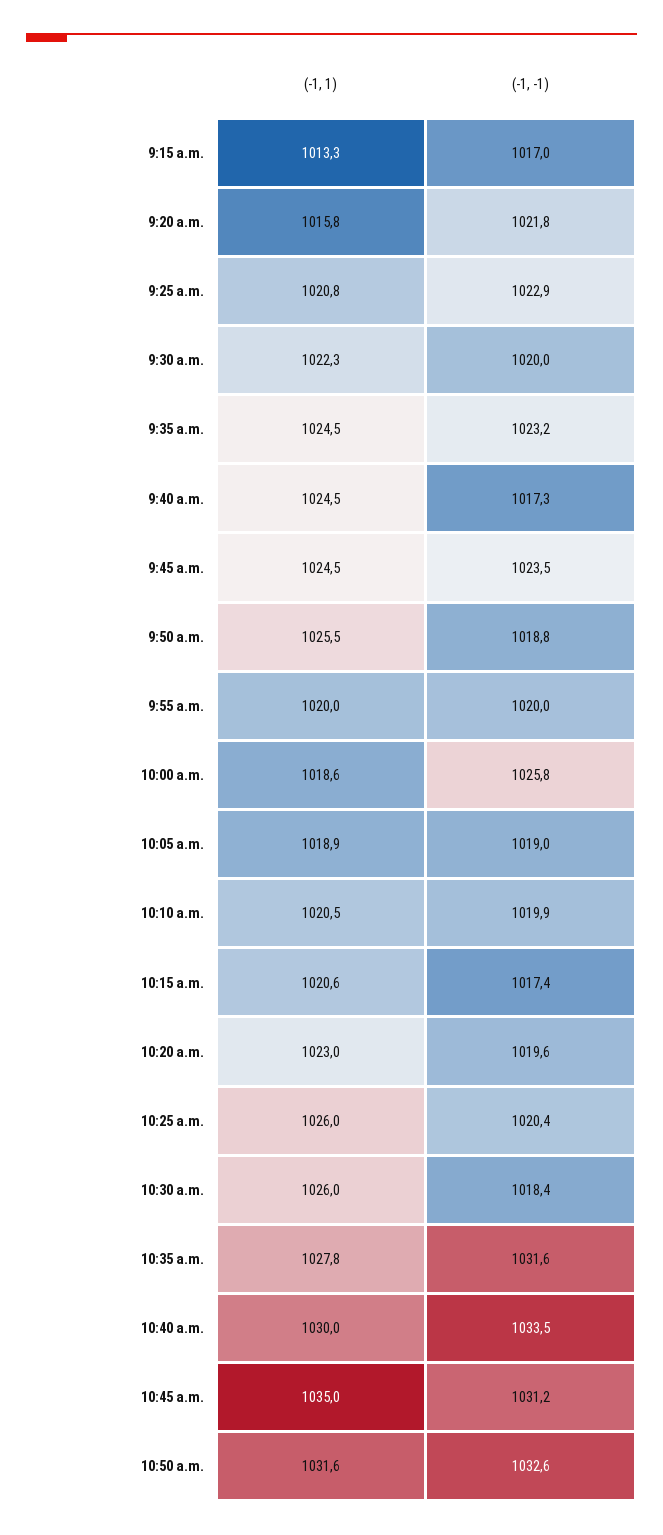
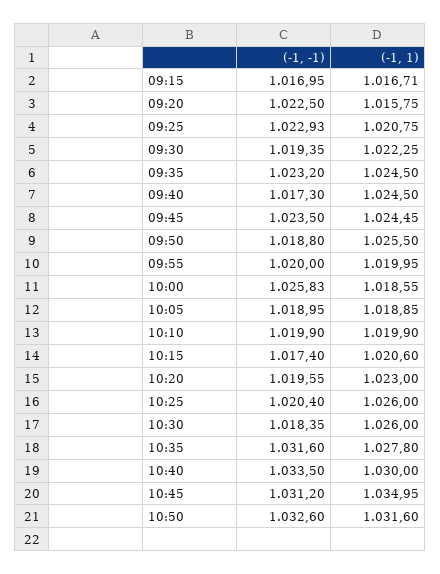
  {
    "(-1, 1)": {
-     "9:15 a.m.": 1013.3,
+     "9:15 a.m.": 1016.71,
      "9:20 a.m.": 1015.75,
      "9:25 a.m.": 1020.75,
      "9:30 a.m.": 1022.25,
      "9:35 a.m.": 1024.5,
      "9:40 a.m.": 1024.5,
      "9:45 a.m.": 1024.45,
      "9:50 a.m.": 1025.5,
      "9:55 a.m.": 1019.95,
      "10:00 a.m.": 1018.55,
      "10:05 a.m.": 1018.85,
-     "10:10 a.m.": 1020.5,
+     "10:10 a.m.": 1019.9,
      "10:15 a.m.": 1020.6,
      "10:20 a.m.": 1023,
      "10:25 a.m.": 1026,
      "10:30 a.m.": 1026,
      "10:35 a.m.": 1027.8,
      "10:40 a.m.": 1030,
      "10:45 a.m.": 1034.95,
      "10:50 a.m.": 1031.6
    },
    "(-1, -1)": {
      "9:15 a.m.": 1016.95,
-     "9:20 a.m.": 1021.8,
+     "9:20 a.m.": 1022.5,
      "9:25 a.m.": 1022.93,
-     "9:30 a.m.": 1020,
+     "9:30 a.m.": 1019.35,
      "9:35 a.m.": 1023.2,
      "9:40 a.m.": 1017.3,
      "9:45 a.m.": 1023.5,
      "9:50 a.m.": 1018.8,
      "9:55 a.m.": 1020,
      "10:00 a.m.": 1025.83,
      "10:05 a.m.": 1018.95,
      "10:10 a.m.": 1019.9,
      "10:15 a.m.": 1017.4,
      "10:20 a.m.": 1019.55,
      "10:25 a.m.": 1020.4,
      "10:30 a.m.": 1018.35,
      "10:35 a.m.": 1031.6,
      "10:40 a.m.": 1033.5,
      "10:45 a.m.": 1031.2,
      "10:50 a.m.": 1032.6
    }
  }

